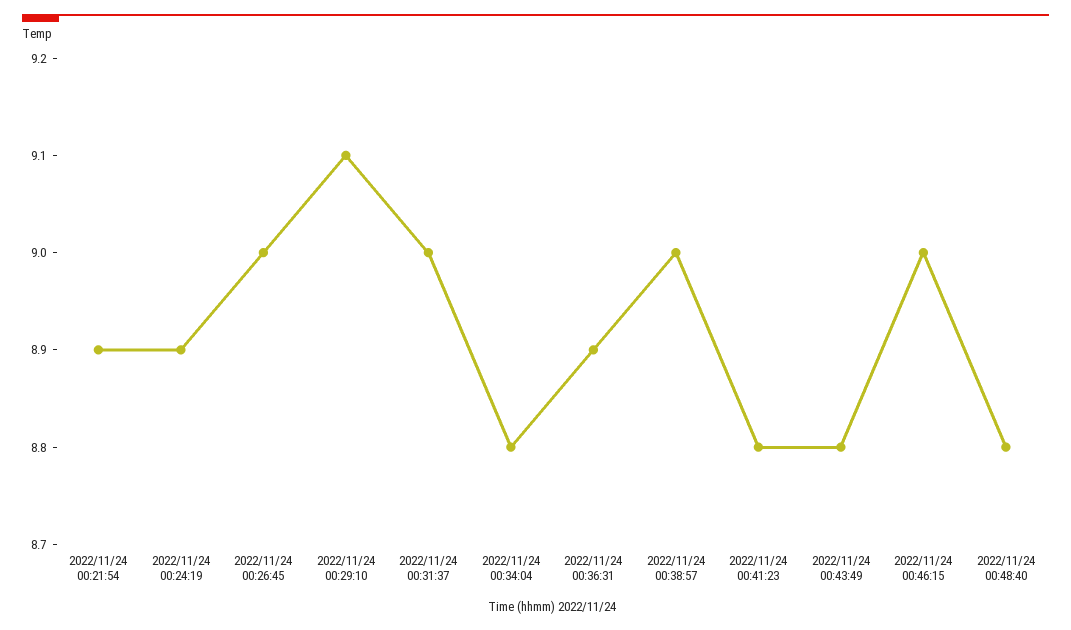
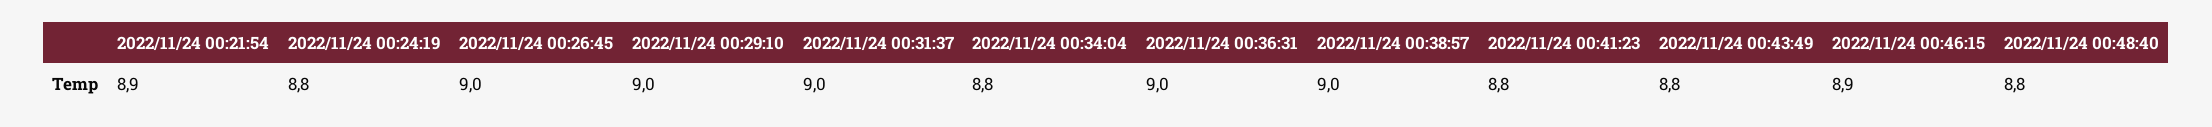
  {
    "2022/11/24 00:21:54": 8.9,
-   "2022/11/24 00:24:19": 8.9,
+   "2022/11/24 00:24:19": 8.8,
    "2022/11/24 00:26:45": 9,
-   "2022/11/24 00:29:10": 9.1,
+   "2022/11/24 00:29:10": 9,
    "2022/11/24 00:31:37": 9,
    "2022/11/24 00:34:04": 8.8,
-   "2022/11/24 00:36:31": 8.9,
+   "2022/11/24 00:36:31": 9,
    "2022/11/24 00:38:57": 9,
    "2022/11/24 00:41:23": 8.8,
    "2022/11/24 00:43:49": 8.8,
-   "2022/11/24 00:46:15": 9,
+   "2022/11/24 00:46:15": 8.9,
    "2022/11/24 00:48:40": 8.8
  }

